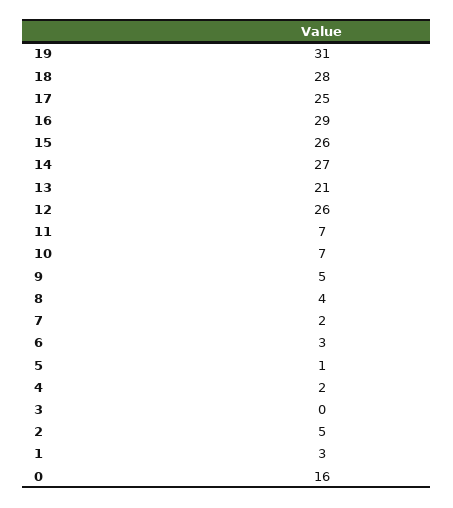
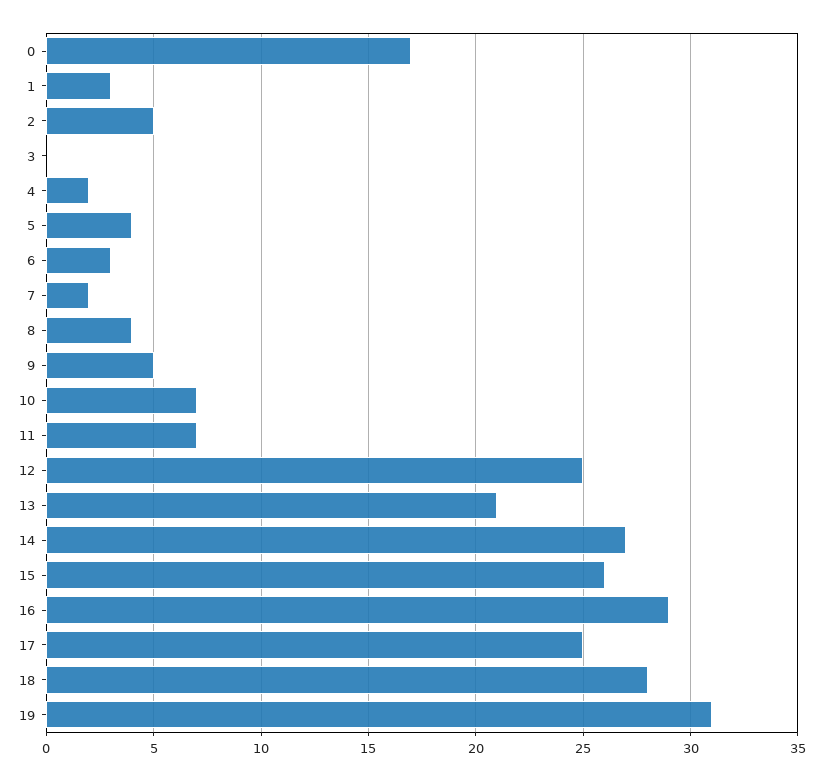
  {
    "19": 31,
    "18": 28,
    "17": 25,
    "16": 29,
    "15": 26,
    "14": 27,
    "13": 21,
-   "12": 26,
+   "12": 25,
    "11": 7,
    "10": 7,
    "9": 5,
    "8": 4,
    "7": 2,
    "6": 3,
-   "5": 1,
+   "5": 4,
    "4": 2,
    "3": 0,
    "2": 5,
    "1": 3,
-   "0": 16
+   "0": 17
  }

